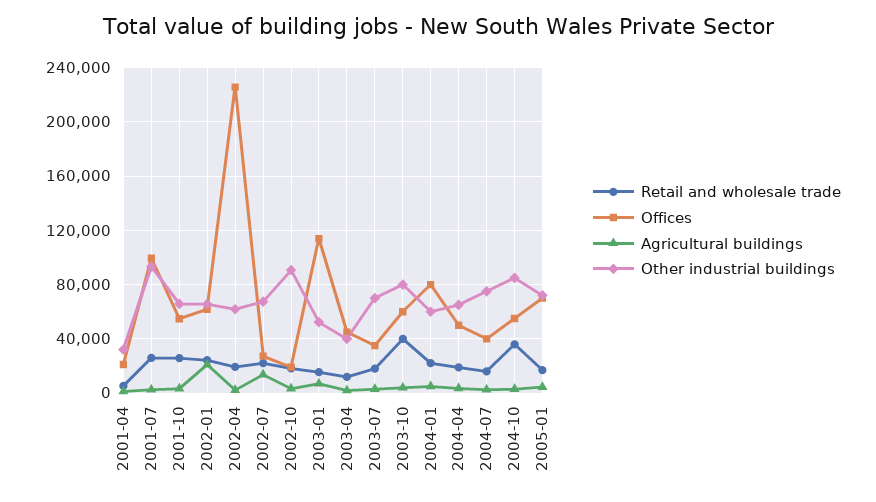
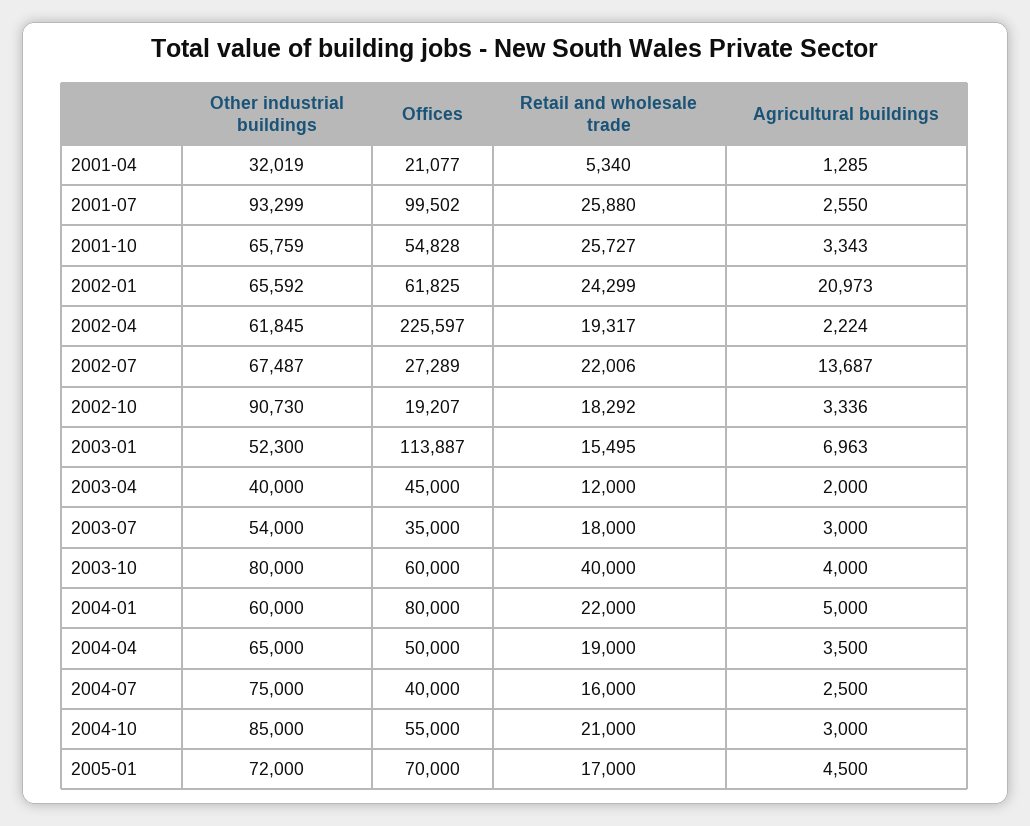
  {
    "Retail and wholesale trade": {
      "2001-04": 5340,
      "2001-07": 25880,
      "2001-10": 25727,
      "2002-01": 24299,
      "2002-04": 19317,
      "2002-07": 22006,
      "2002-10": 18292,
      "2003-01": 15495,
      "2003-04": 12000,
      "2003-07": 18000,
      "2003-10": 40000,
      "2004-01": 22000,
      "2004-04": 19000,
      "2004-07": 16000,
-     "2004-10": 35000,
+     "2004-10": 21000,
      "2005-01": 17000
    },
    "Offices": {
      "2001-04": 21077,
      "2001-07": 99502,
      "2001-10": 54828,
      "2002-01": 61825,
      "2002-04": 225597,
      "2002-07": 27289,
      "2002-10": 19207,
      "2003-01": 113887,
      "2003-04": 45000,
      "2003-07": 35000,
      "2003-10": 60000,
      "2004-01": 80000,
      "2004-04": 50000,
      "2004-07": 40000,
      "2004-10": 55000,
      "2005-01": 70000
    },
    "Agricultural buildings": {
      "2001-04": 1285,
      "2001-07": 2550,
      "2001-10": 3343,
      "2002-01": 20973,
      "2002-04": 2224,
      "2002-07": 13687,
      "2002-10": 3336,
      "2003-01": 6963,
      "2003-04": 2000,
      "2003-07": 3000,
      "2003-10": 4000,
      "2004-01": 5000,
      "2004-04": 3500,
      "2004-07": 2500,
      "2004-10": 3000,
      "2005-01": 4500
    },
    "Other industrial buildings": {
      "2001-04": 32019,
      "2001-07": 93299,
      "2001-10": 65759,
      "2002-01": 65592,
      "2002-04": 61845,
      "2002-07": 67487,
      "2002-10": 90730,
      "2003-01": 52300,
      "2003-04": 40000,
-     "2003-07": 70000,
+     "2003-07": 54000,
      "2003-10": 80000,
      "2004-01": 60000,
      "2004-04": 65000,
      "2004-07": 75000,
      "2004-10": 85000,
      "2005-01": 72000
    }
  }

